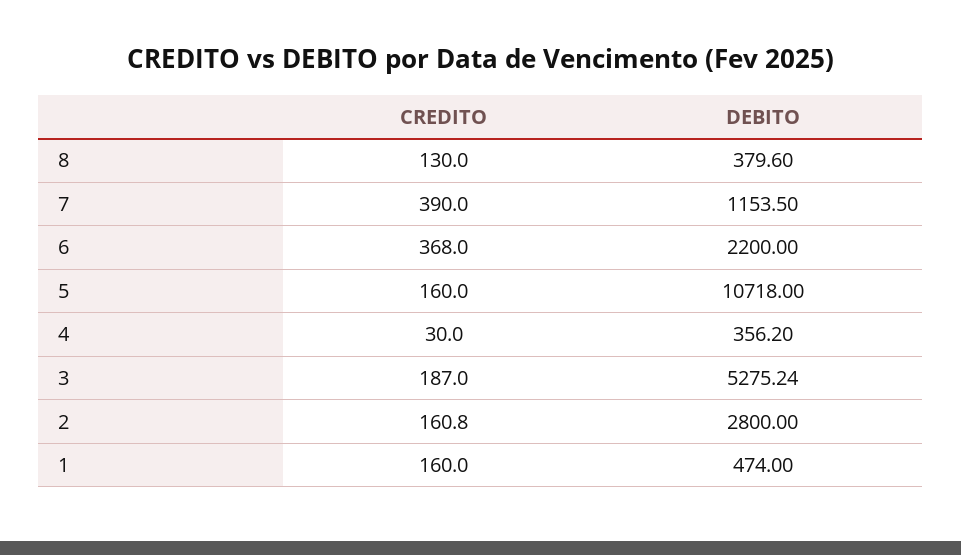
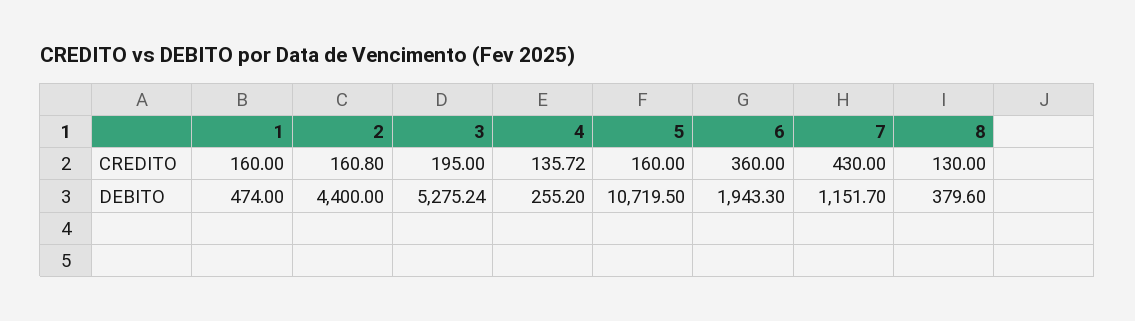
  {
    "CREDITO": {
      "8": 130,
-     "7": 390,
+     "7": 430,
-     "6": 368,
+     "6": 360,
      "5": 160,
-     "4": 30,
+     "4": 135.72,
-     "3": 187,
+     "3": 195,
      "2": 160.8,
      "1": 160
    },
    "DEBITO": {
      "8": 379.6,
-     "7": 1153.5,
+     "7": 1151.7,
-     "6": 2200,
+     "6": 1943.3,
-     "5": 10718,
+     "5": 10719.5,
-     "4": 356.2,
+     "4": 255.2,
      "3": 5275.24,
-     "2": 2800,
+     "2": 4400,
      "1": 474
    }
  }

